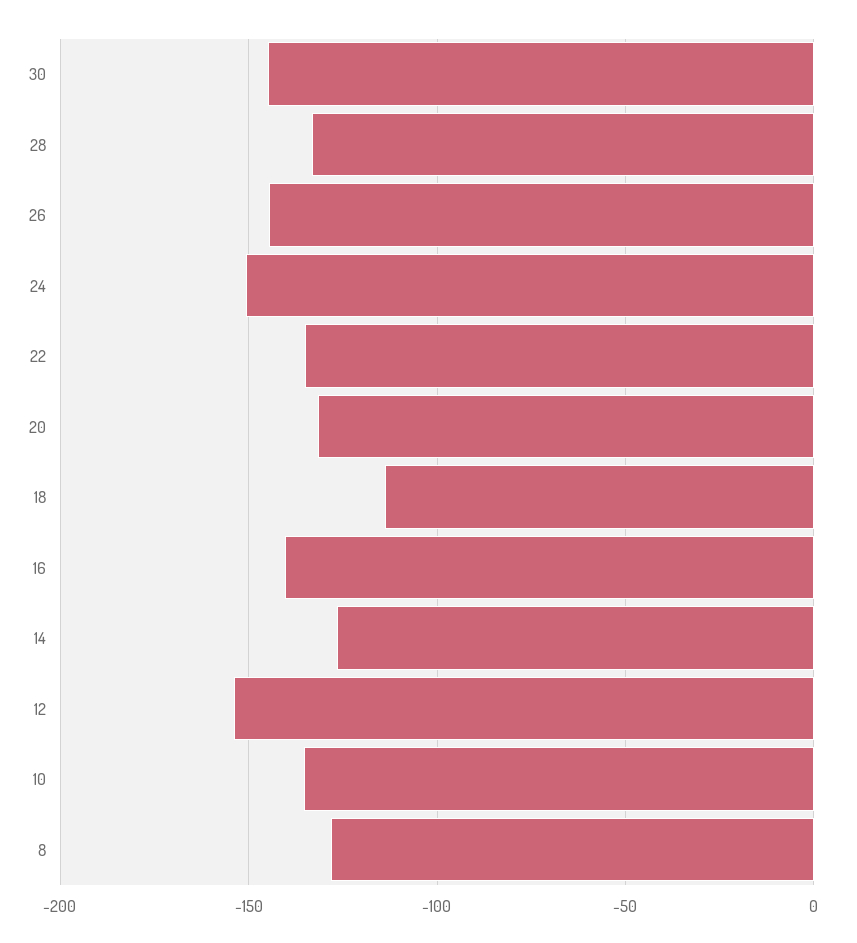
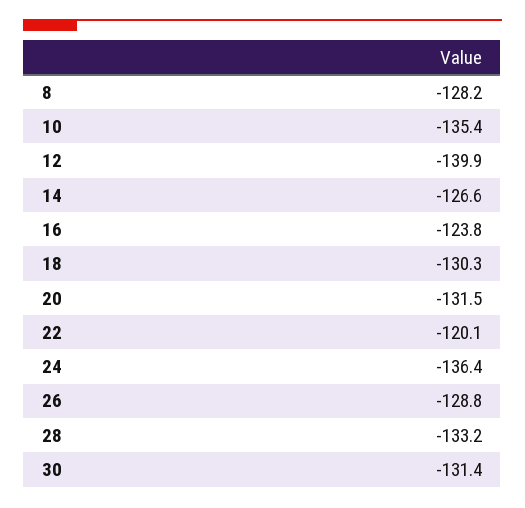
  {
-   "30": -145,
+   "30": -131.4,
    "28": -133.2,
-   "26": -145,
+   "26": -128.8,
-   "24": -150,
+   "24": -136.4,
-   "22": -135,
+   "22": -120.1,
    "20": -131.5,
-   "18": -115,
+   "18": -130.3,
-   "16": -140,
+   "16": -123.8,
    "14": -126.6,
-   "12": -155,
+   "12": -139.9,
    "10": -135.4,
    "8": -128.2
  }

